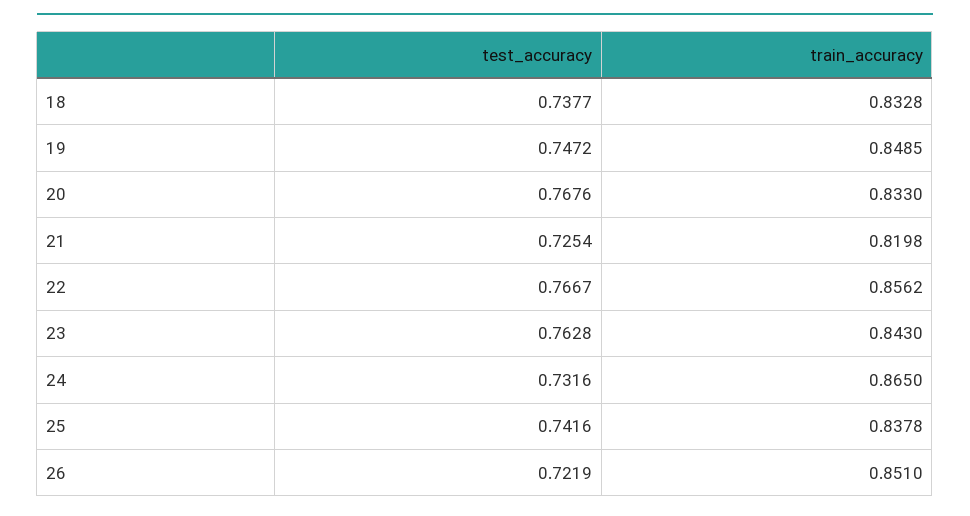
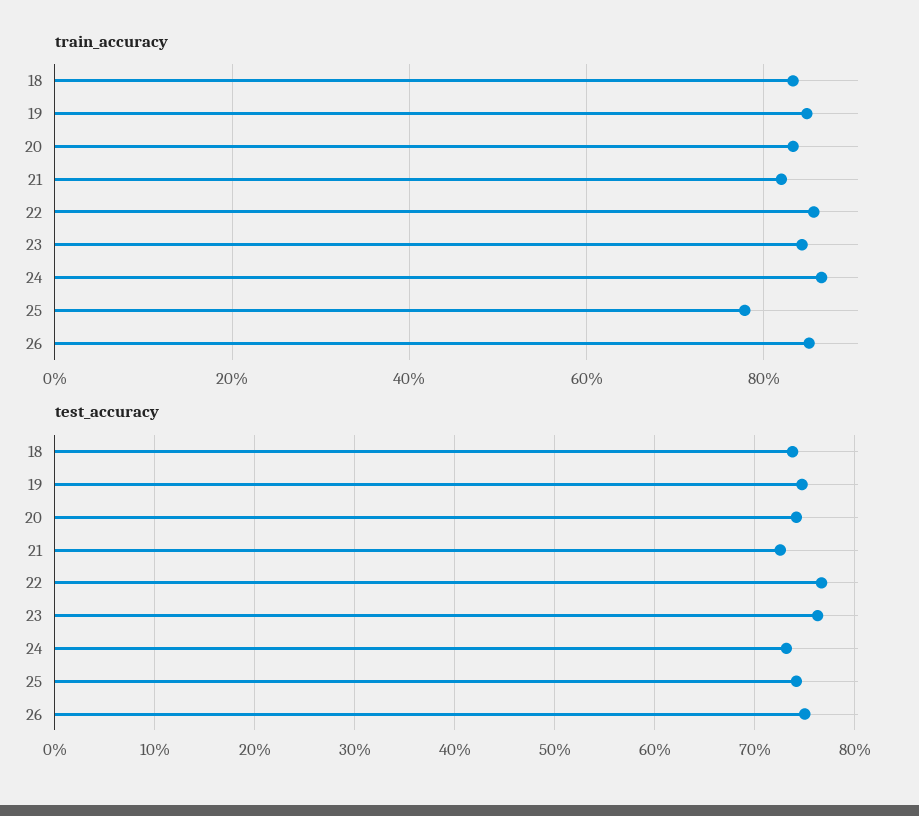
  {
    "test_accuracy": {
      "18": 0.7377,
      "19": 0.7472,
-     "20": 0.7676,
+     "20": 0.74,
      "21": 0.7254,
      "22": 0.7667,
      "23": 0.7628,
      "24": 0.7316,
      "25": 0.7416,
-     "26": 0.7219
+     "26": 0.75
    },
    "train_accuracy": {
      "18": 0.8328,
      "19": 0.8485,
      "20": 0.833,
      "21": 0.8198,
      "22": 0.8562,
      "23": 0.843,
      "24": 0.865,
-     "25": 0.8378,
+     "25": 0.78,
      "26": 0.851
    }
  }

